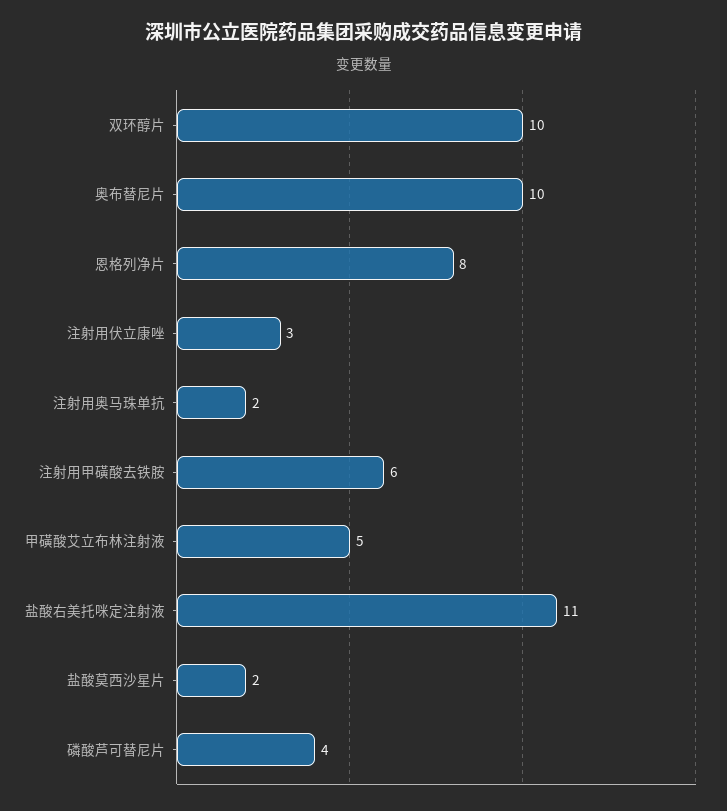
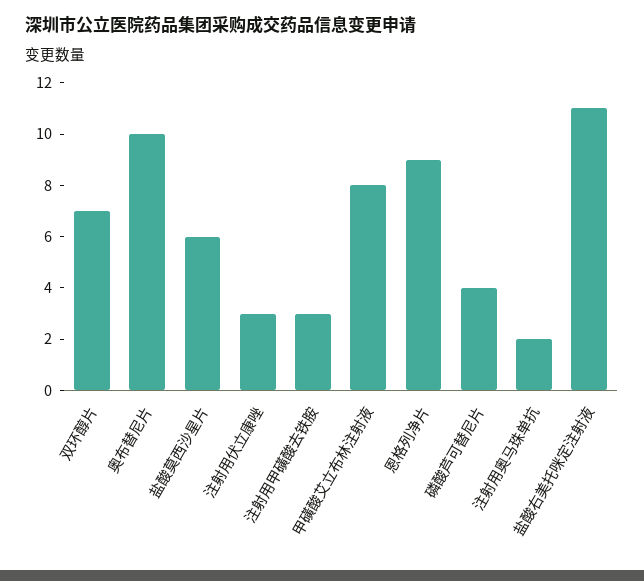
  {
-   "双环醇片": 10,
+   "双环醇片": 7,
    "奥布替尼片": 10,
-   "恩格列净片": 8,
+   "恩格列净片": 9,
    "注射用伏立康唑": 3,
    "注射用奥马珠单抗": 2,
-   "注射用甲磺酸去铁胺": 6,
+   "注射用甲磺酸去铁胺": 3,
-   "甲磺酸艾立布林注射液": 5,
+   "甲磺酸艾立布林注射液": 8,
    "盐酸右美托咪定注射液": 11,
-   "盐酸莫西沙星片": 2,
+   "盐酸莫西沙星片": 6,
    "磷酸芦可替尼片": 4
  }

